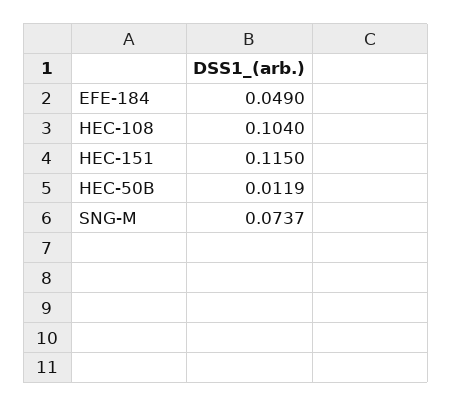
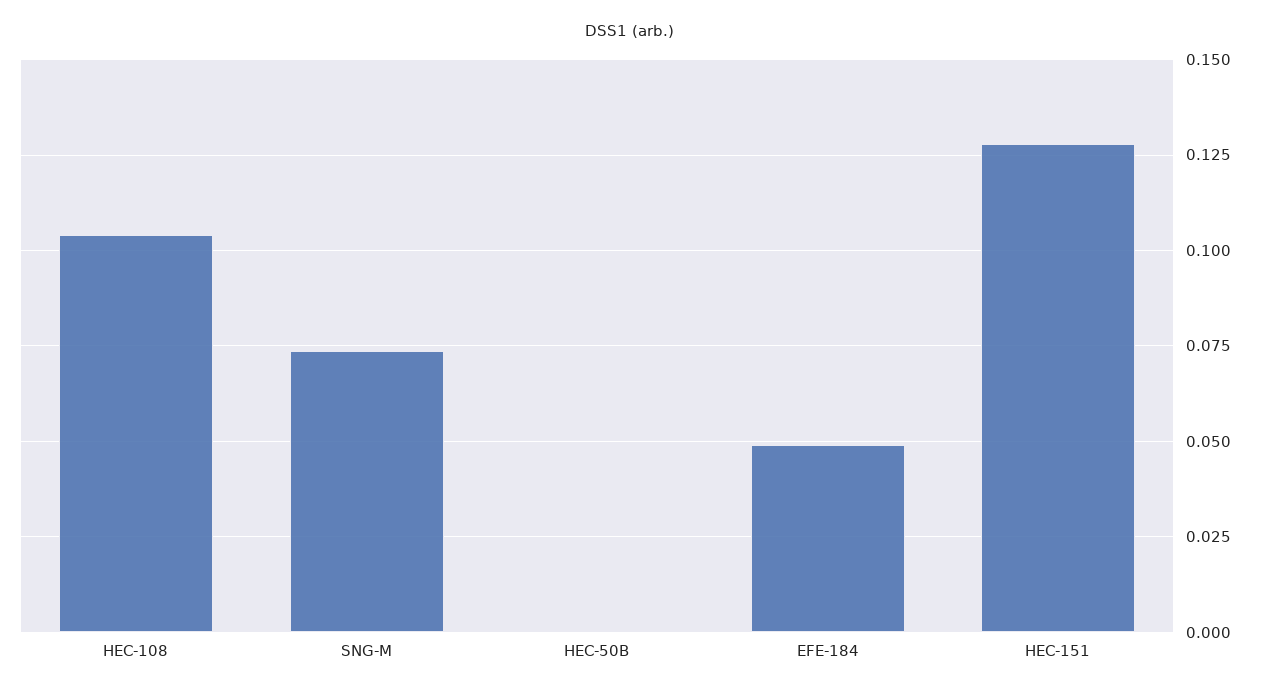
  {
    "EFE-184": 0.049,
    "HEC-108": 0.104,
-   "HEC-151": 0.115,
+   "HEC-151": 0.1275,
-   "HEC-50B": 0.0119,
+   "HEC-50B": 0,
    "SNG-M": 0.0737
  }

